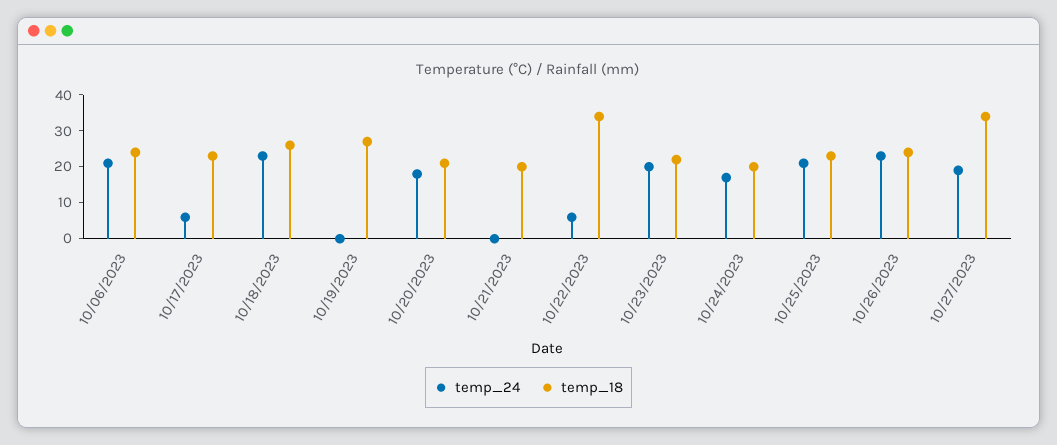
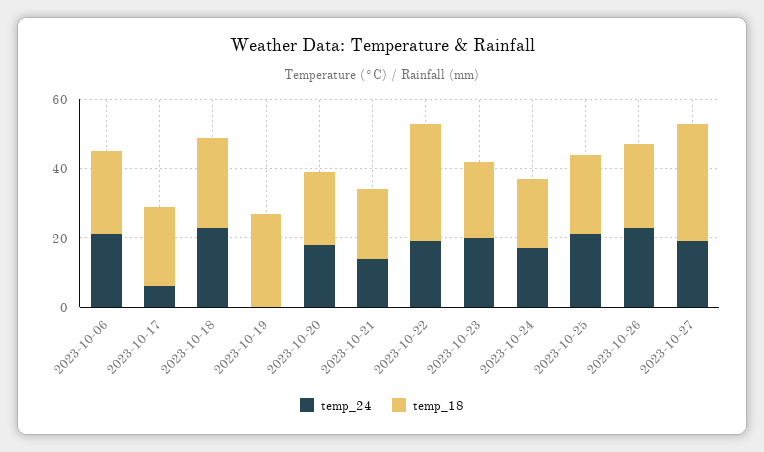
  {
    "temp_24": {
      "10/06/2023": 20,
      "10/17/2023": 5,
      "10/18/2023": 25,
      "10/19/2023": 0,
      "10/20/2023": 20,
-     "10/21/2023": 0,
+     "10/21/2023": 15,
-     "10/22/2023": 5,
+     "10/22/2023": 20,
      "10/23/2023": 20,
      "10/24/2023": 15,
      "10/25/2023": 20,
      "10/26/2023": 25,
      "10/27/2023": 20
    },
    "temp_18": {
      "10/06/2023": 25,
      "10/17/2023": 25,
      "10/18/2023": 25,
      "10/19/2023": 25,
      "10/20/2023": 20,
      "10/21/2023": 20,
      "10/22/2023": 35,
      "10/23/2023": 20,
      "10/24/2023": 20,
      "10/25/2023": 25,
      "10/26/2023": 25,
      "10/27/2023": 35
    }
  }

